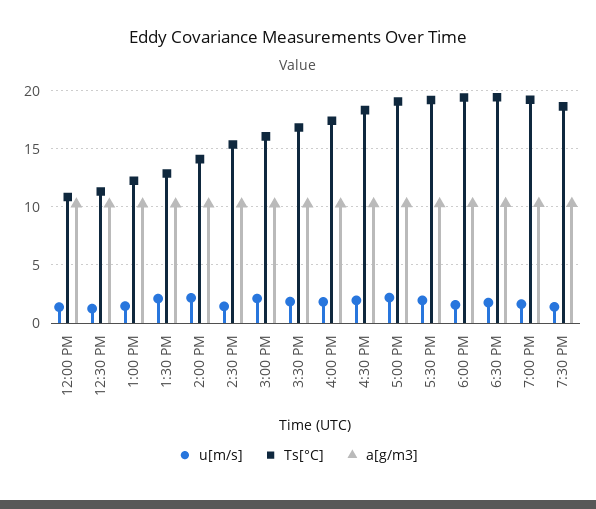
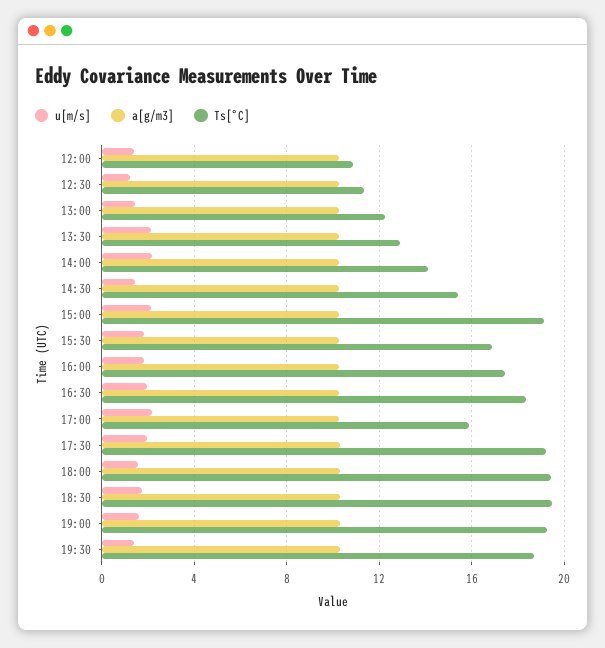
  {
    "u[m/s]": {
      "12:00 PM": 1.5,
      "12:30 PM": 1,
      "1:00 PM": 1.5,
      "1:30 PM": 2,
      "2:00 PM": 2,
      "2:30 PM": 1.5,
      "3:00 PM": 2,
      "3:30 PM": 2,
      "4:00 PM": 2,
      "4:30 PM": 2,
      "5:00 PM": 2,
      "5:30 PM": 2,
      "6:00 PM": 1.5,
      "6:30 PM": 2,
      "7:00 PM": 1.5,
      "7:30 PM": 1.5
    },
    "Ts[°C]": {
      "12:00 PM": 11,
      "12:30 PM": 11.5,
      "1:00 PM": 12.5,
      "1:30 PM": 13,
      "2:00 PM": 14,
      "2:30 PM": 15.5,
-     "3:00 PM": 16,
+     "3:00 PM": 19,
      "3:30 PM": 17,
      "4:00 PM": 17.5,
      "4:30 PM": 18.5,
-     "5:00 PM": 19,
+     "5:00 PM": 16,
      "5:30 PM": 19,
      "6:00 PM": 19.5,
      "6:30 PM": 19.5,
      "7:00 PM": 19,
      "7:30 PM": 18.5
    },
    "a[g/m3]": {
      "12:00 PM": 10,
      "12:30 PM": 10,
      "1:00 PM": 10,
      "1:30 PM": 10.5,
      "2:00 PM": 10.5,
      "2:30 PM": 10.5,
      "3:00 PM": 10.5,
      "3:30 PM": 10.5,
      "4:00 PM": 10.5,
      "4:30 PM": 10.5,
      "5:00 PM": 10.5,
      "5:30 PM": 10.5,
      "6:00 PM": 10.5,
      "6:30 PM": 10.5,
      "7:00 PM": 10.5,
      "7:30 PM": 10.5
    }
  }

